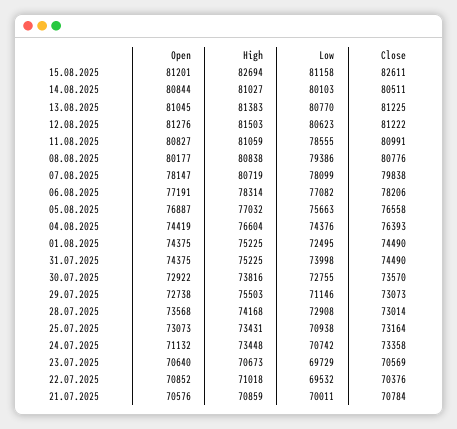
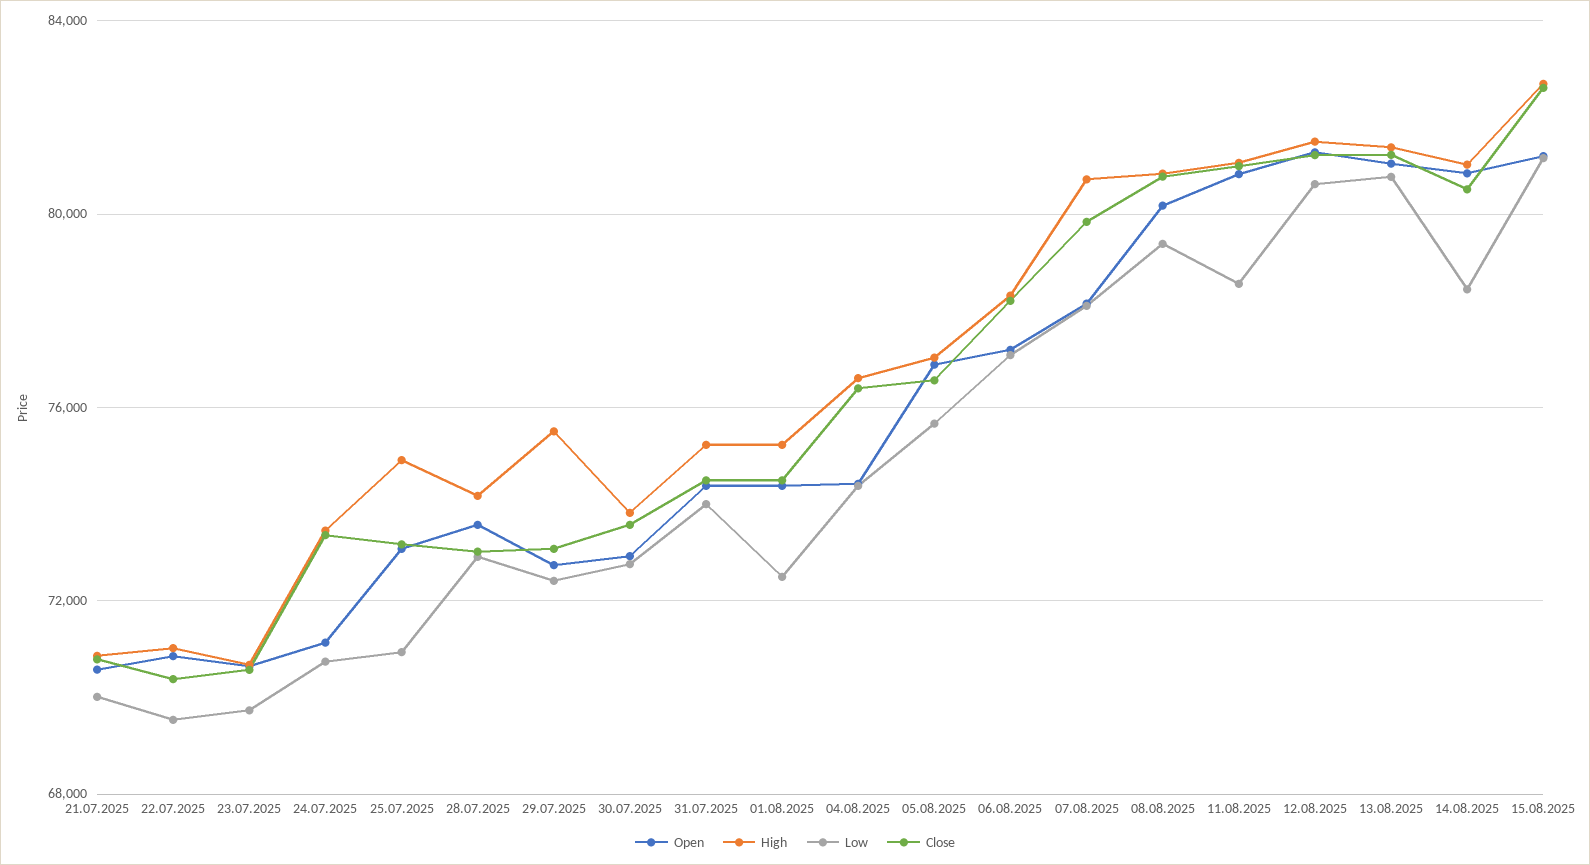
  {
    "Open": {
      "15.08.2025": 81201,
      "14.08.2025": 80844,
      "13.08.2025": 81045,
      "12.08.2025": 81276,
      "11.08.2025": 80827,
      "08.08.2025": 80177,
      "07.08.2025": 78147,
      "06.08.2025": 77191,
      "05.08.2025": 76887,
      "04.08.2025": 74419,
      "01.08.2025": 74375,
      "31.07.2025": 74375,
      "30.07.2025": 72922,
      "29.07.2025": 72738,
      "28.07.2025": 73568,
      "25.07.2025": 73073,
      "24.07.2025": 71132,
      "23.07.2025": 70640,
      "22.07.2025": 70852,
      "21.07.2025": 70576
    },
    "High": {
      "15.08.2025": 82694,
      "14.08.2025": 81027,
      "13.08.2025": 81383,
      "12.08.2025": 81503,
      "11.08.2025": 81059,
      "08.08.2025": 80838,
      "07.08.2025": 80719,
      "06.08.2025": 78314,
      "05.08.2025": 77032,
      "04.08.2025": 76604,
      "01.08.2025": 75225,
      "31.07.2025": 75225,
      "30.07.2025": 73816,
      "29.07.2025": 75503,
      "28.07.2025": 74168,
-     "25.07.2025": 73431,
+     "25.07.2025": 75000,
      "24.07.2025": 73448,
      "23.07.2025": 70673,
      "22.07.2025": 71018,
      "21.07.2025": 70859
    },
    "Low": {
      "15.08.2025": 81158,
-     "14.08.2025": 80103,
+     "14.08.2025": 78500,
      "13.08.2025": 80770,
      "12.08.2025": 80623,
      "11.08.2025": 78555,
      "08.08.2025": 79386,
      "07.08.2025": 78099,
      "06.08.2025": 77082,
      "05.08.2025": 75663,
      "04.08.2025": 74376,
      "01.08.2025": 72495,
      "31.07.2025": 73998,
      "30.07.2025": 72755,
-     "29.07.2025": 71146,
+     "29.07.2025": 72500,
      "28.07.2025": 72908,
      "25.07.2025": 70938,
      "24.07.2025": 70742,
      "23.07.2025": 69729,
      "22.07.2025": 69532,
      "21.07.2025": 70011
    },
    "Close": {
      "15.08.2025": 82611,
      "14.08.2025": 80511,
      "13.08.2025": 81225,
      "12.08.2025": 81222,
      "11.08.2025": 80991,
      "08.08.2025": 80776,
      "07.08.2025": 79838,
      "06.08.2025": 78206,
      "05.08.2025": 76558,
      "04.08.2025": 76393,
      "01.08.2025": 74490,
      "31.07.2025": 74490,
      "30.07.2025": 73570,
      "29.07.2025": 73073,
      "28.07.2025": 73014,
      "25.07.2025": 73164,
      "24.07.2025": 73358,
      "23.07.2025": 70569,
      "22.07.2025": 70376,
      "21.07.2025": 70784
    }
  }

